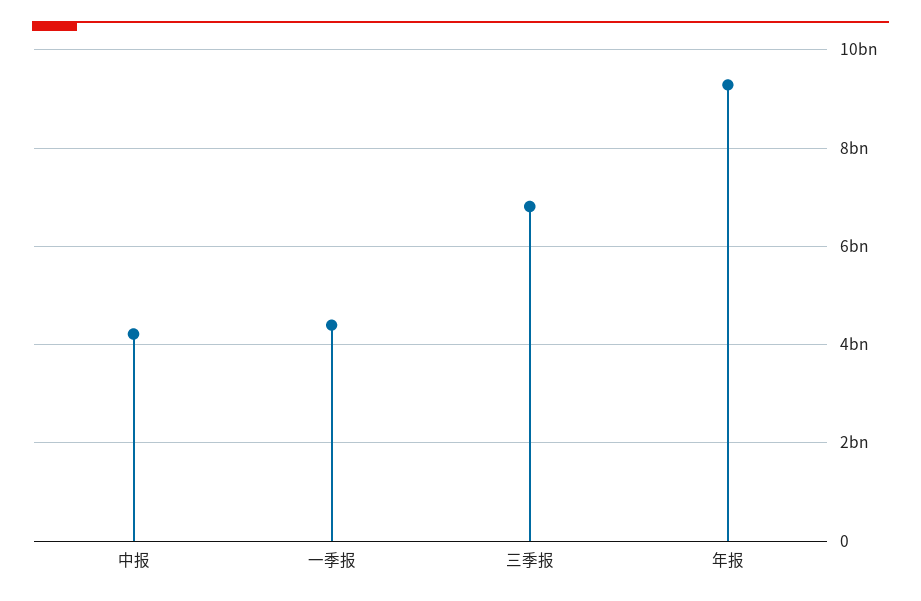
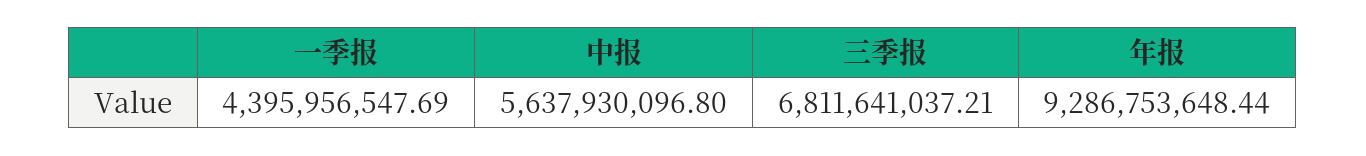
  {
-   "中报": 4200000000,
+   "中报": 5637930096.8,
    "一季报": 4395956547.69,
    "三季报": 6811641037.21,
    "年报": 9286753648.44
  }

